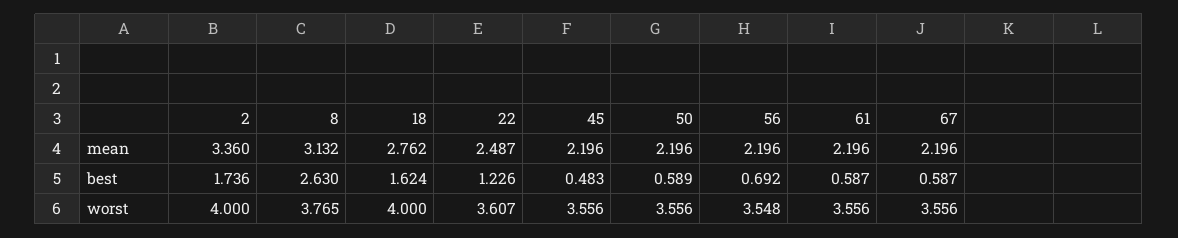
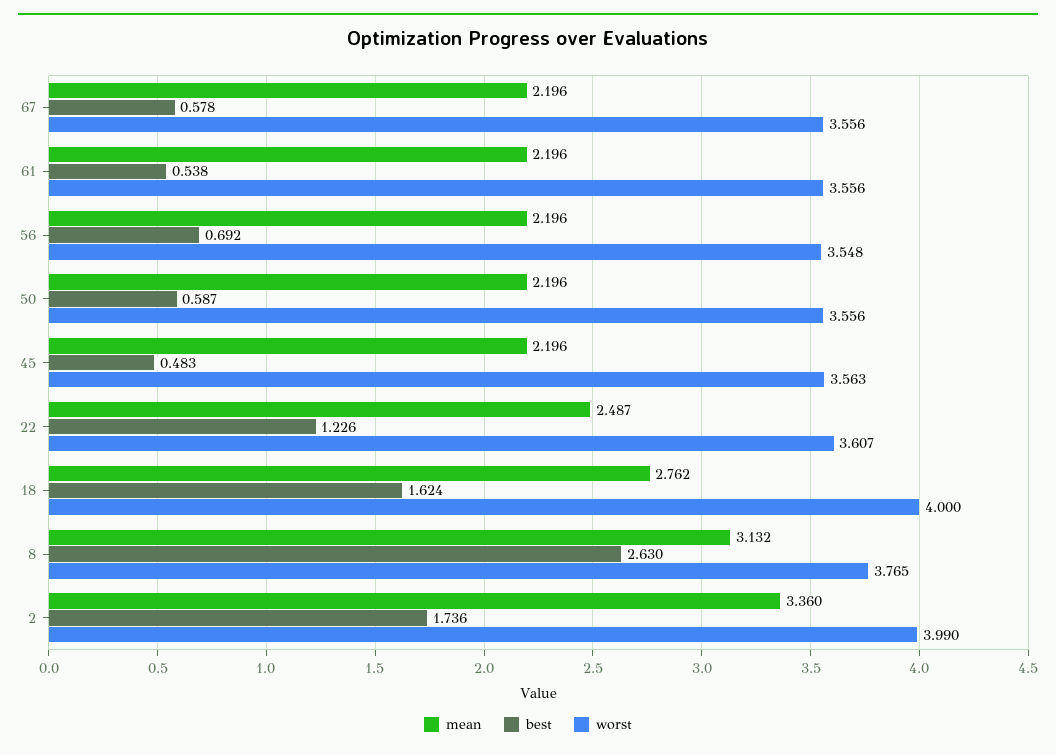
  {
    "mean": {
      "2": 3.36,
      "8": 3.132,
      "18": 2.762,
      "22": 2.487,
      "45": 2.196,
      "50": 2.196,
      "56": 2.196,
      "61": 2.196,
      "67": 2.196
    },
    "best": {
      "2": 1.736,
      "8": 2.63,
      "18": 1.624,
      "22": 1.226,
      "45": 0.483,
-     "50": 0.589,
+     "50": 0.587,
      "56": 0.692,
-     "61": 0.587,
+     "61": 0.538,
-     "67": 0.587
+     "67": 0.578
    },
    "worst": {
-     "2": 4,
+     "2": 3.99,
      "8": 3.765,
      "18": 4,
      "22": 3.607,
-     "45": 3.556,
+     "45": 3.563,
      "50": 3.556,
      "56": 3.548,
      "61": 3.556,
      "67": 3.556
    }
  }

